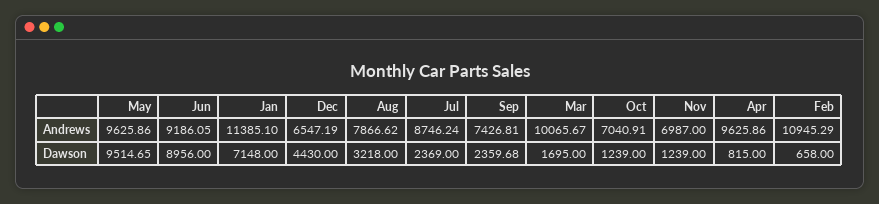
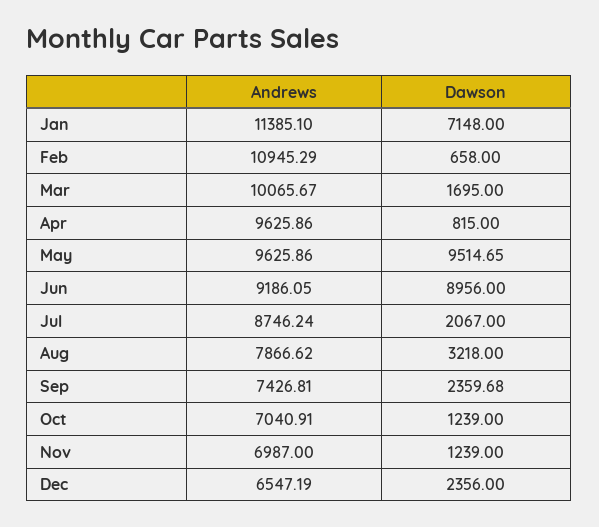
  {
    "May": {
      "Andrews": 9625.86,
      "Dawson": 9514.65
    },
    "Jun": {
      "Andrews": 9186.05,
      "Dawson": 8956
    },
    "Jan": {
      "Andrews": 11385.1,
      "Dawson": 7148
    },
    "Dec": {
      "Andrews": 6547.19,
-     "Dawson": 4430
+     "Dawson": 2356
    },
    "Aug": {
      "Andrews": 7866.62,
      "Dawson": 3218
    },
    "Jul": {
      "Andrews": 8746.24,
-     "Dawson": 2369
+     "Dawson": 2067
    },
    "Sep": {
      "Andrews": 7426.81,
      "Dawson": 2359.68
    },
    "Mar": {
      "Andrews": 10065.67,
      "Dawson": 1695
    },
    "Oct": {
      "Andrews": 7040.91,
      "Dawson": 1239
    },
    "Nov": {
      "Andrews": 6987,
      "Dawson": 1239
    },
    "Apr": {
      "Andrews": 9625.86,
      "Dawson": 815
    },
    "Feb": {
      "Andrews": 10945.29,
      "Dawson": 658
    }
  }

